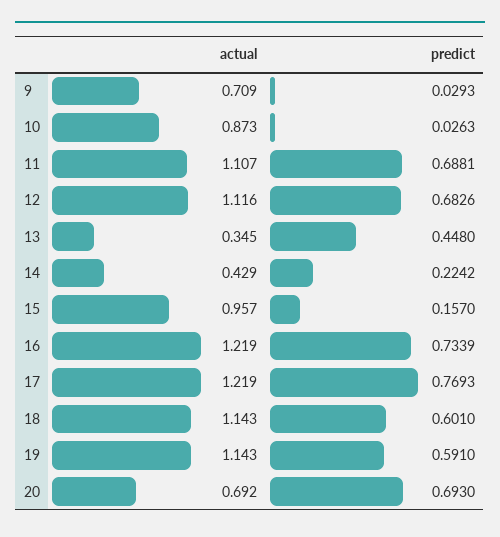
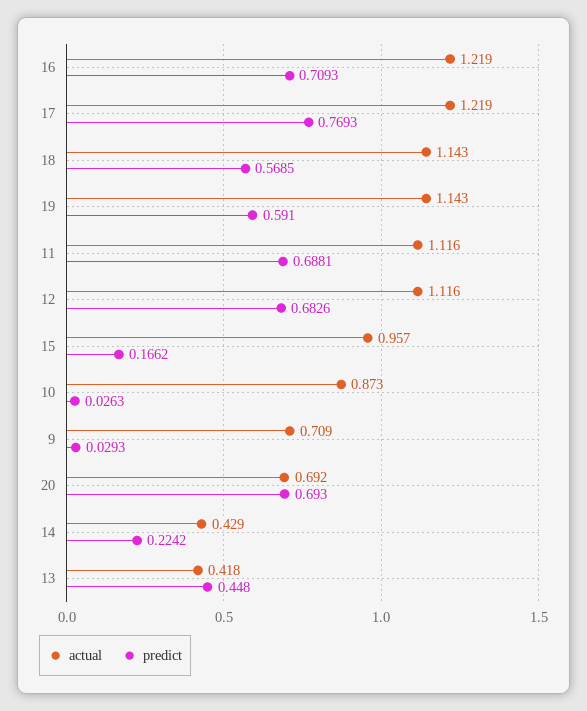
  {
    "actual": {
      "9": 0.709,
      "10": 0.873,
-     "11": 1.107,
+     "11": 1.116,
      "12": 1.116,
-     "13": 0.345,
+     "13": 0.418,
      "14": 0.429,
      "15": 0.957,
      "16": 1.219,
      "17": 1.219,
      "18": 1.143,
      "19": 1.143,
      "20": 0.692
    },
    "predict": {
      "9": 0.0293,
      "10": 0.0263,
      "11": 0.6881,
      "12": 0.6826,
      "13": 0.448,
      "14": 0.2242,
-     "15": 0.157,
+     "15": 0.1662,
-     "16": 0.7339,
+     "16": 0.7093,
      "17": 0.7693,
-     "18": 0.601,
+     "18": 0.5685,
      "19": 0.591,
      "20": 0.693
    }
  }

